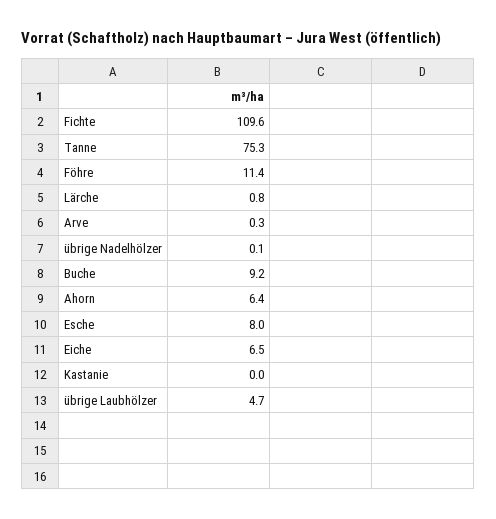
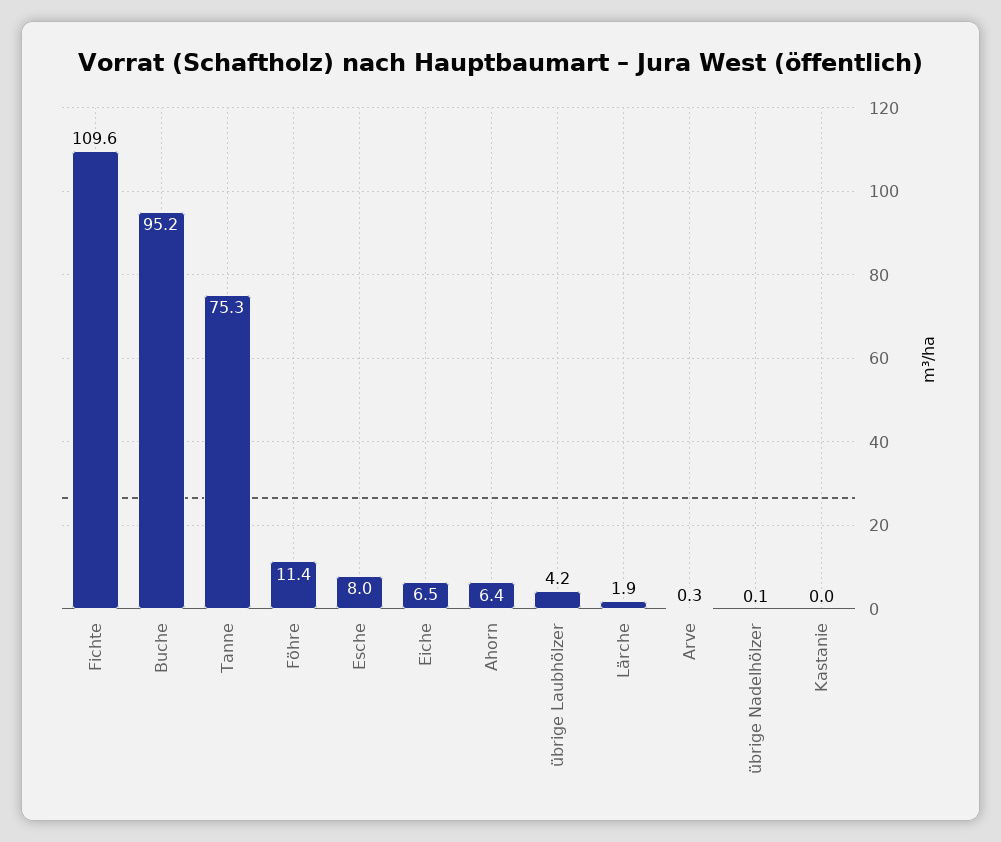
  {
    "Fichte": 109.6,
    "Tanne": 75.3,
    "Föhre": 11.4,
-   "Lärche": 0.8,
+   "Lärche": 1.9,
    "Arve": 0.3,
    "übrige Nadelhölzer": 0.1,
-   "Buche": 9.2,
+   "Buche": 95.2,
    "Ahorn": 6.4,
    "Esche": 8,
    "Eiche": 6.5,
    "Kastanie": 0,
-   "übrige Laubhölzer": 4.7
+   "übrige Laubhölzer": 4.2
  }

